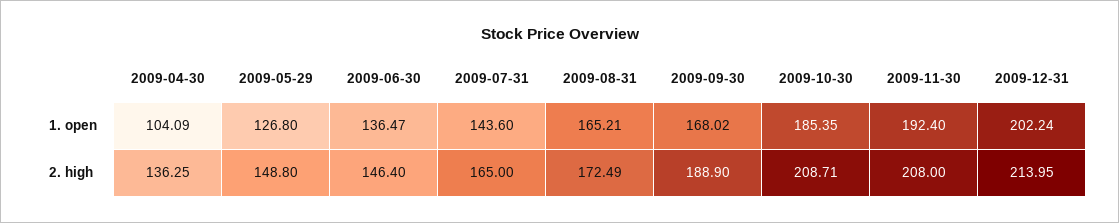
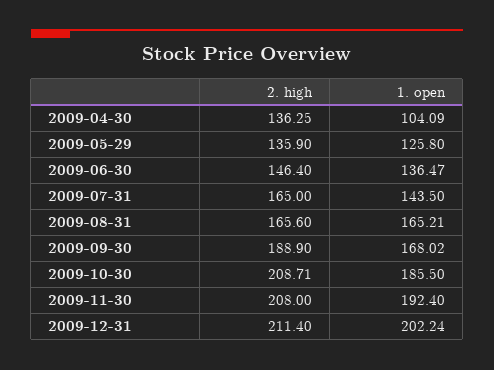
  {
    "2009-04-30": {
      "1. open": 104.09,
      "2. high": 136.25
    },
    "2009-05-29": {
-     "1. open": 126.8,
+     "1. open": 125.8,
-     "2. high": 148.8
+     "2. high": 135.9
    },
    "2009-06-30": {
      "1. open": 136.47,
      "2. high": 146.4
    },
    "2009-07-31": {
-     "1. open": 143.6,
+     "1. open": 143.5,
      "2. high": 165
    },
    "2009-08-31": {
      "1. open": 165.21,
-     "2. high": 172.49
+     "2. high": 165.6
    },
    "2009-09-30": {
      "1. open": 168.02,
      "2. high": 188.9
    },
    "2009-10-30": {
-     "1. open": 185.35,
+     "1. open": 185.5,
      "2. high": 208.71
    },
    "2009-11-30": {
      "1. open": 192.4,
      "2. high": 208
    },
    "2009-12-31": {
      "1. open": 202.24,
-     "2. high": 213.95
+     "2. high": 211.4
    }
  }

